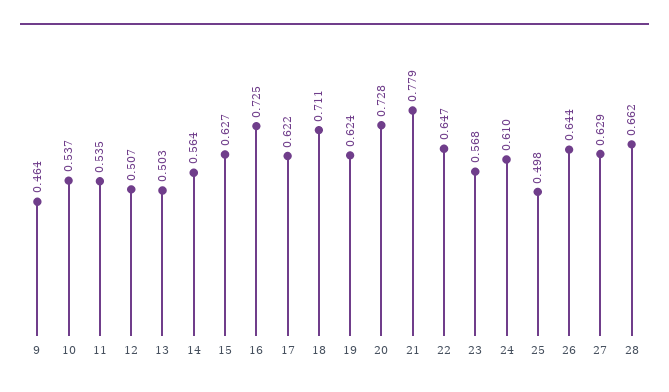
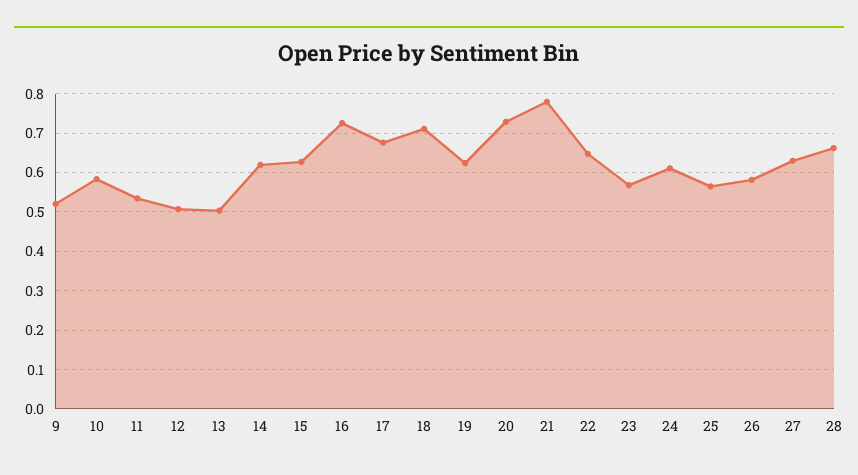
  {
-   "9": 0.464,
+   "9": 0.52,
-   "10": 0.537,
+   "10": 0.58,
    "11": 0.535,
    "12": 0.507,
    "13": 0.503,
-   "14": 0.564,
+   "14": 0.62,
    "15": 0.627,
    "16": 0.725,
-   "17": 0.622,
+   "17": 0.68,
    "18": 0.711,
    "19": 0.624,
    "20": 0.728,
    "21": 0.779,
    "22": 0.647,
    "23": 0.568,
    "24": 0.61,
-   "25": 0.498,
+   "25": 0.56,
-   "26": 0.644,
+   "26": 0.58,
    "27": 0.629,
    "28": 0.662
  }

